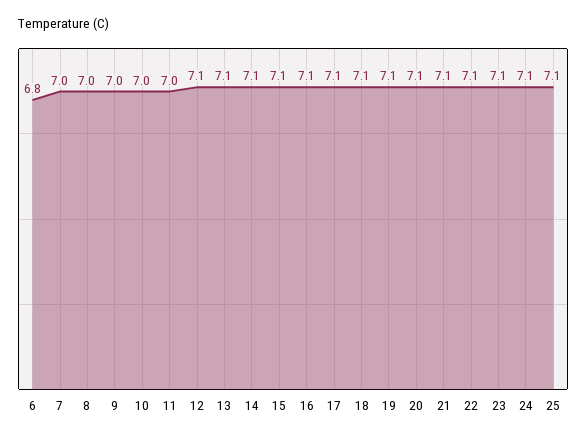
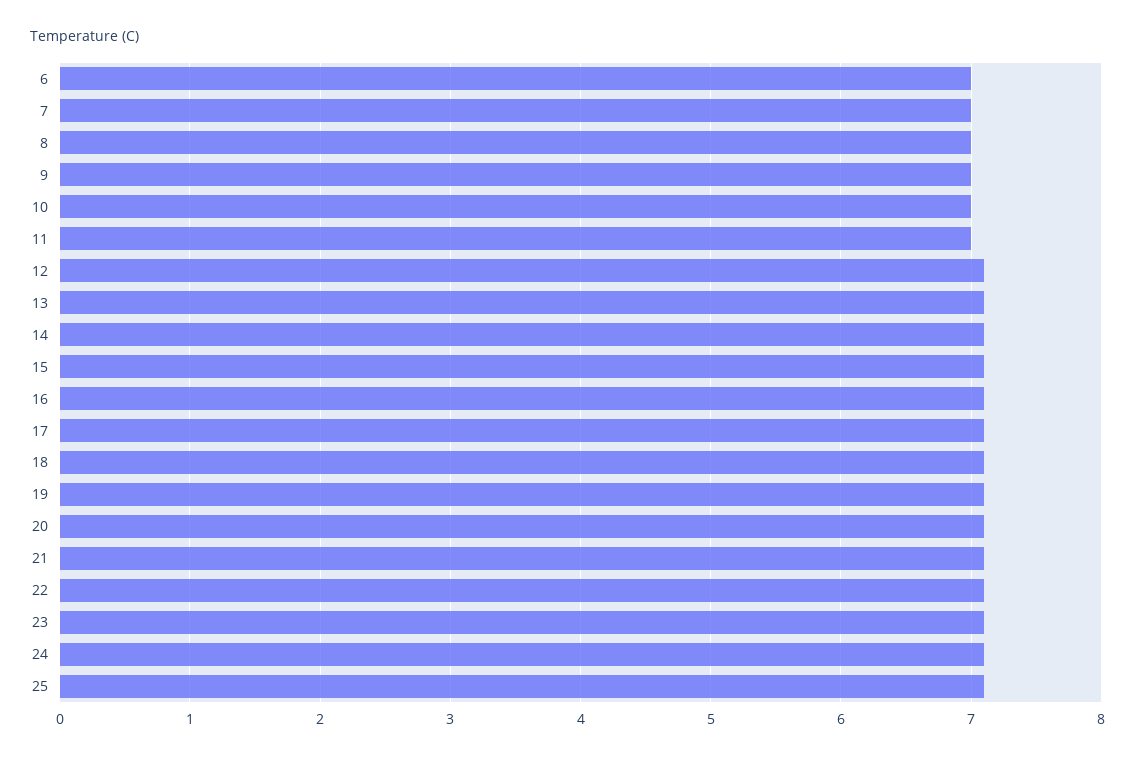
  {
-   "6": 6.8,
+   "6": 7,
    "7": 7,
    "8": 7,
    "9": 7,
    "10": 7,
    "11": 7,
    "12": 7.1,
    "13": 7.1,
    "14": 7.1,
    "15": 7.1,
    "16": 7.1,
    "17": 7.1,
    "18": 7.1,
    "19": 7.1,
    "20": 7.1,
    "21": 7.1,
    "22": 7.1,
    "23": 7.1,
    "24": 7.1,
    "25": 7.1
  }

